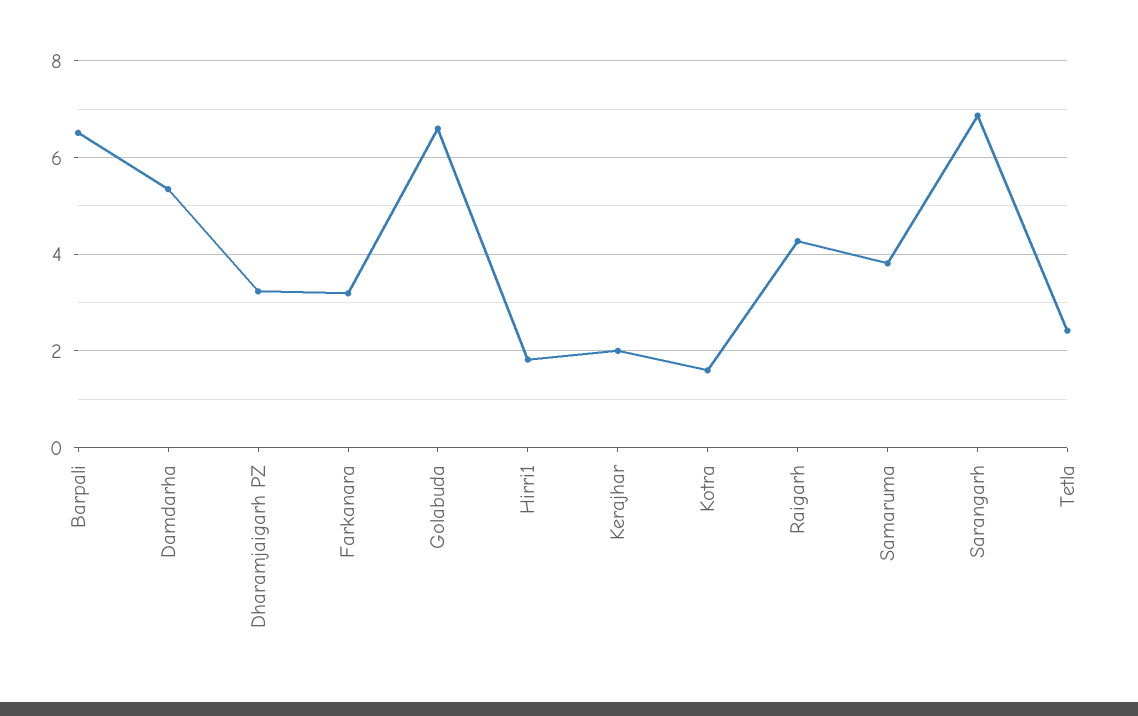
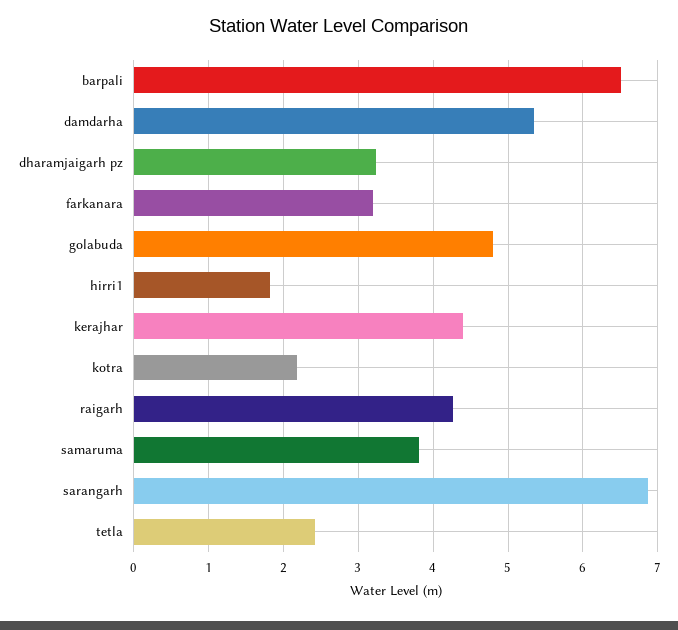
  {
    "Barpali": 6.5,
    "Damdarha": 5.4,
    "Dharamjaigarh PZ": 3.2,
    "Farkanara": 3.2,
-   "Golabuda": 6.6,
+   "Golabuda": 4.8,
    "Hirri1": 1.8,
-   "Kerajhar": 2,
+   "Kerajhar": 4.4,
-   "Kotra": 1.6,
+   "Kotra": 2.2,
    "Raigarh": 4.3,
    "Samaruma": 3.8,
    "Sarangarh": 6.9,
    "Tetla": 2.4
  }

